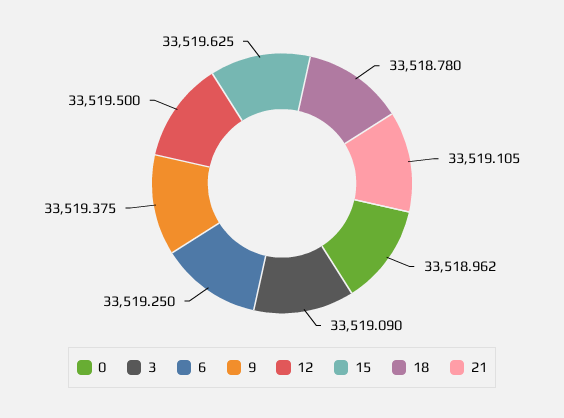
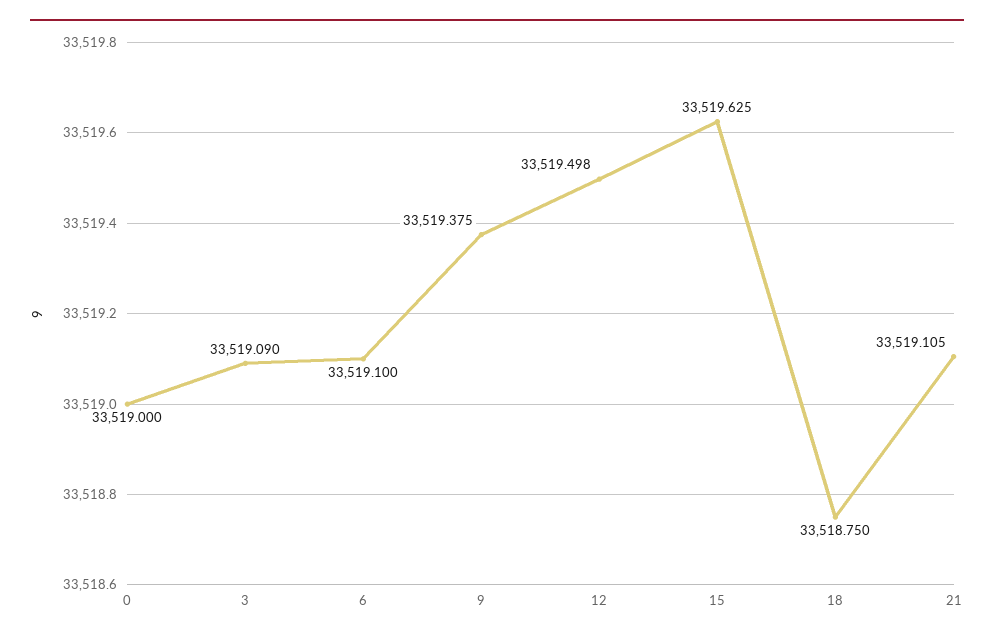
  {
-   "0": 33518.962,
+   "0": 33519,
    "3": 33519.09,
-   "6": 33519.25,
+   "6": 33519.1,
    "9": 33519.375,
-   "12": 33519.5,
+   "12": 33519.498,
    "15": 33519.625,
-   "18": 33518.78,
+   "18": 33518.75,
    "21": 33519.105
  }

